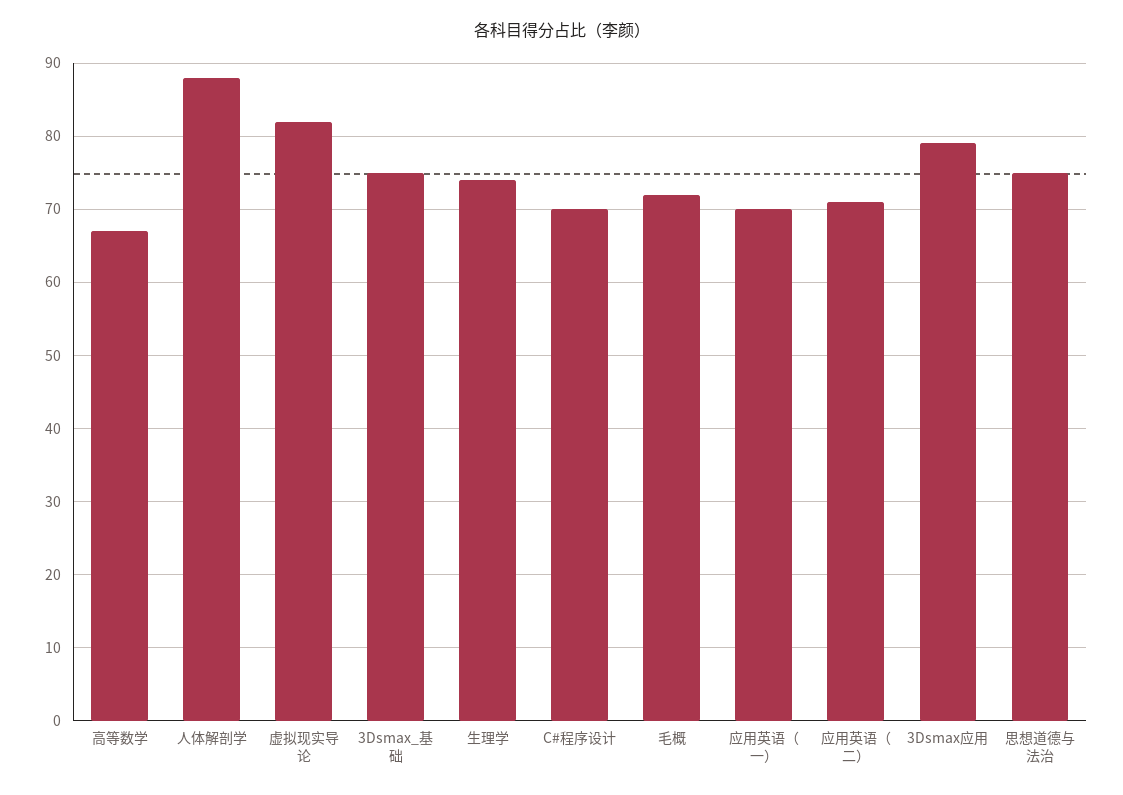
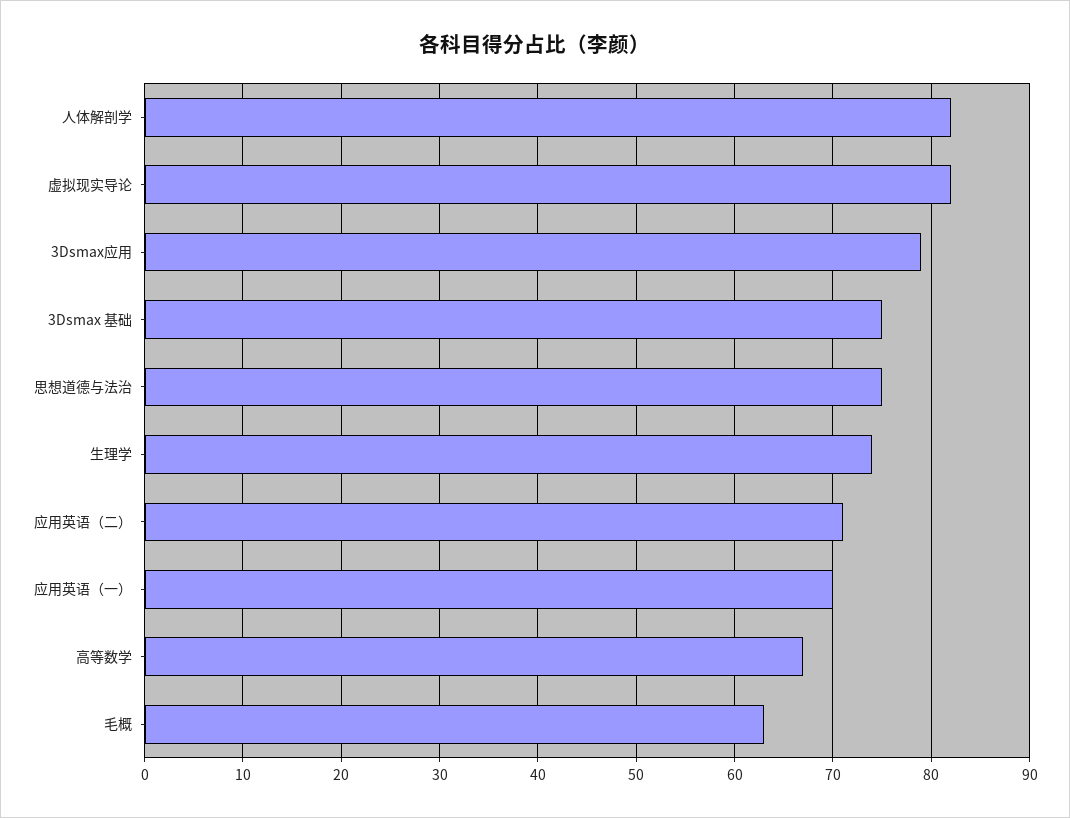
  {
    "高等数学": 67,
-   "人体解剖学": 88,
+   "人体解剖学": 82,
    "虚拟现实导论": 82,
    "3Dsmax_基础": 75,
    "生理学": 74,
-   "C#程序设计": 70,
-   "毛概": 72,
+   "毛概": 63,
    "应用英语（一）": 70,
    "应用英语（二）": 71,
    "3Dsmax应用": 79,
    "思想道德与法治": 75
  }

